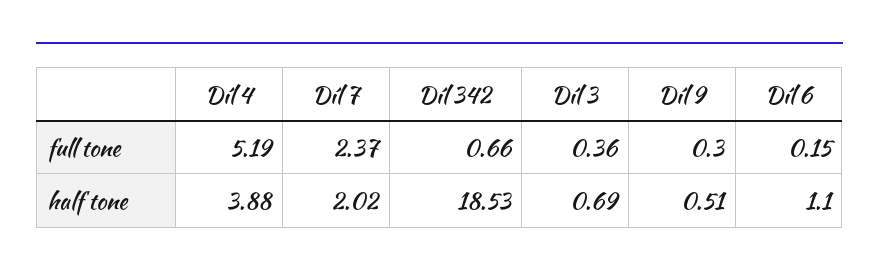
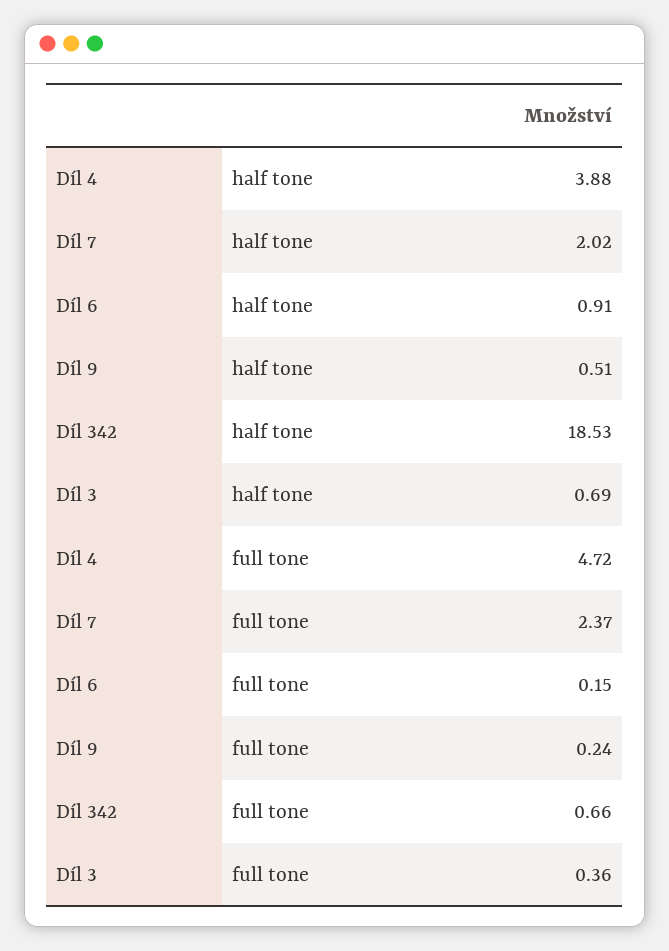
  {
    "Díl 4": {
-     "full tone": 5.19,
+     "full tone": 4.72,
      "half tone": 3.88
    },
    "Díl 7": {
      "full tone": 2.37,
      "half tone": 2.02
    },
    "Díl 342": {
      "full tone": 0.66,
      "half tone": 18.53
    },
    "Díl 3": {
      "full tone": 0.36,
      "half tone": 0.69
    },
    "Díl 9": {
-     "full tone": 0.3,
+     "full tone": 0.24,
      "half tone": 0.51
    },
    "Díl 6": {
      "full tone": 0.15,
-     "half tone": 1.1
+     "half tone": 0.91
    }
  }

